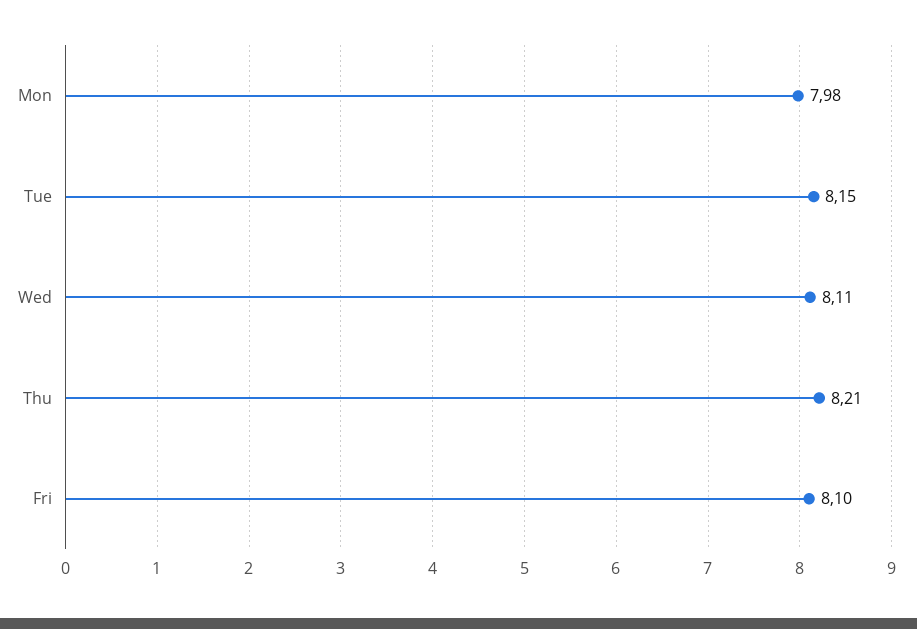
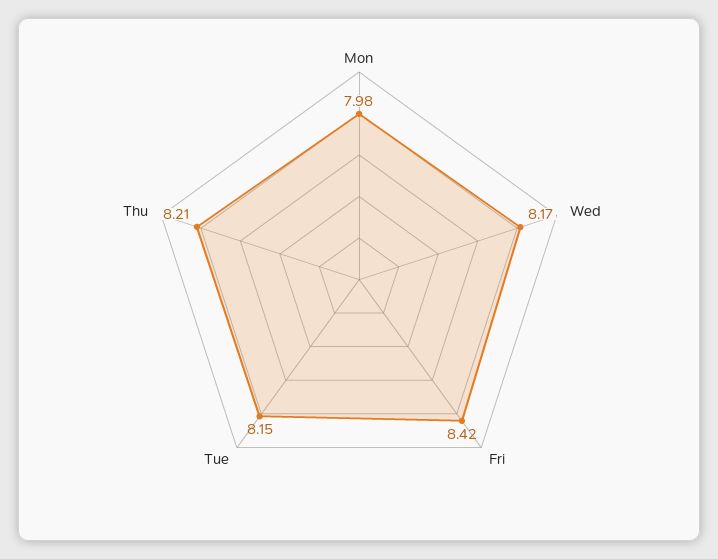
  {
    "Mon": 7.98,
    "Tue": 8.15,
-   "Wed": 8.11,
+   "Wed": 8.17,
    "Thu": 8.21,
-   "Fri": 8.1
+   "Fri": 8.42
  }

